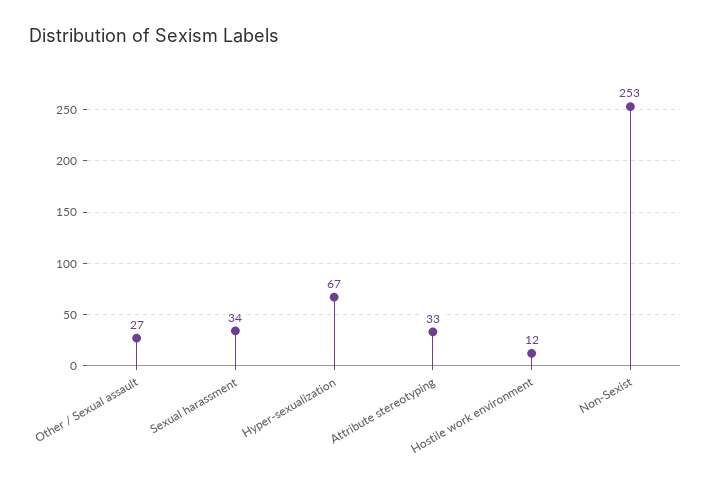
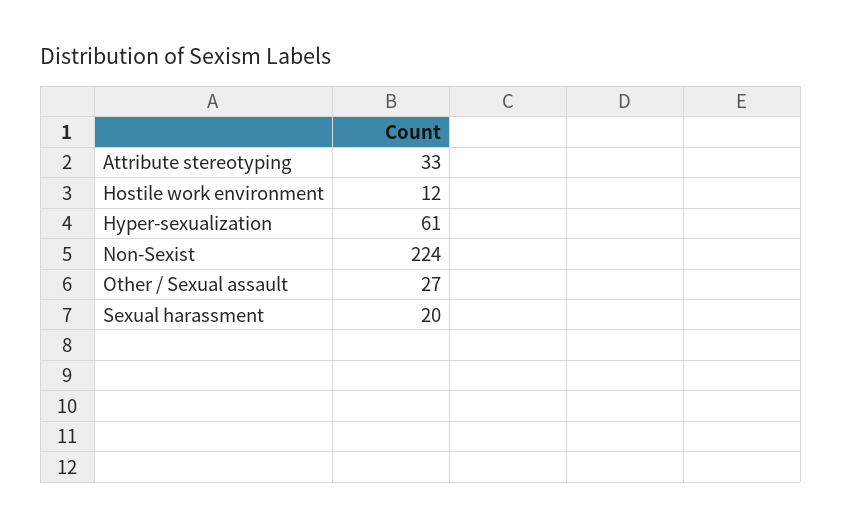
  {
    "Other / Sexual assault": 27,
-   "Sexual harassment": 34,
+   "Sexual harassment": 20,
-   "Hyper-sexualization": 67,
+   "Hyper-sexualization": 61,
    "Attribute stereotyping": 33,
    "Hostile work environment": 12,
-   "Non-Sexist": 253
+   "Non-Sexist": 224
  }

